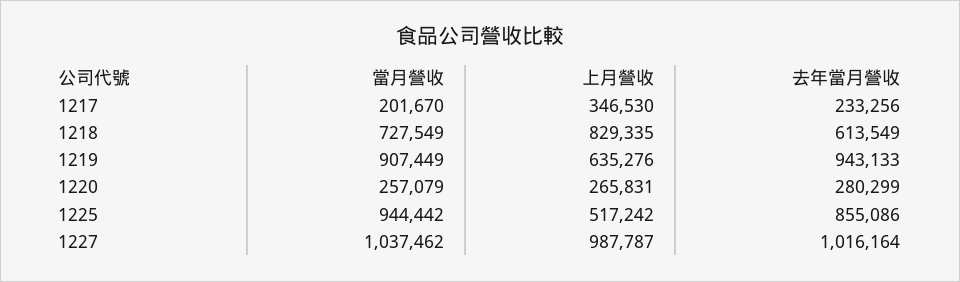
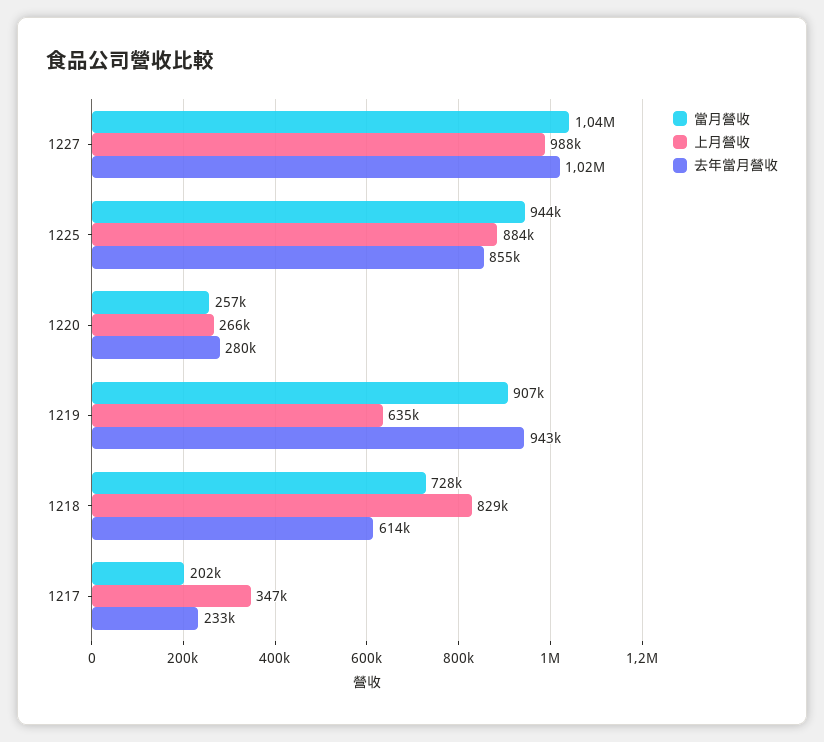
  {
    "當月營收": {
      "1217": 201670,
      "1218": 727549,
      "1219": 907449,
      "1220": 257079,
      "1225": 944442,
      "1227": 1037462
    },
    "上月營收": {
      "1217": 346530,
      "1218": 829335,
      "1219": 635276,
      "1220": 265831,
-     "1225": 517242,
+     "1225": 884000,
      "1227": 987787
    },
    "去年當月營收": {
      "1217": 233256,
      "1218": 613549,
      "1219": 943133,
      "1220": 280299,
      "1225": 855086,
      "1227": 1016164
    }
  }

